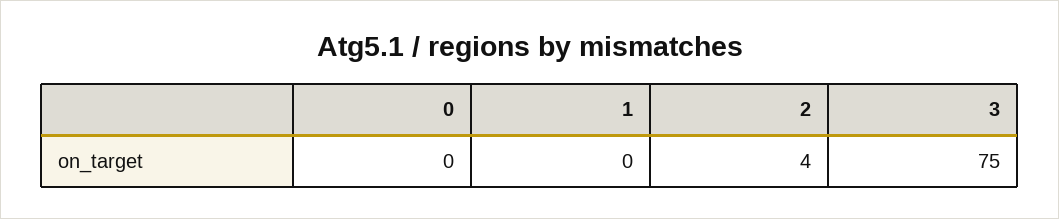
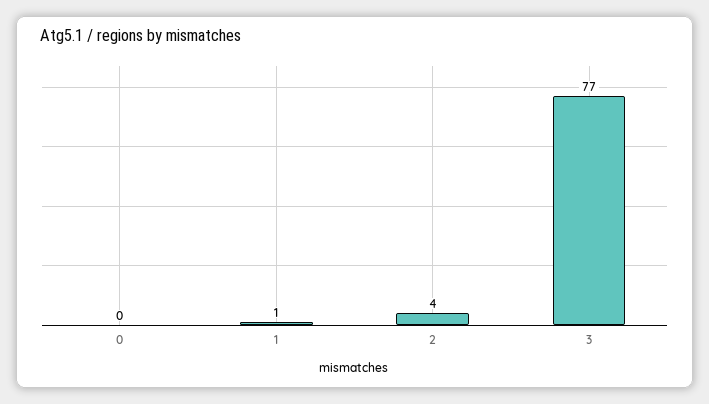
  {
    "0": 0,
-   "1": 0,
+   "1": 1,
    "2": 4,
-   "3": 75
+   "3": 77
  }

